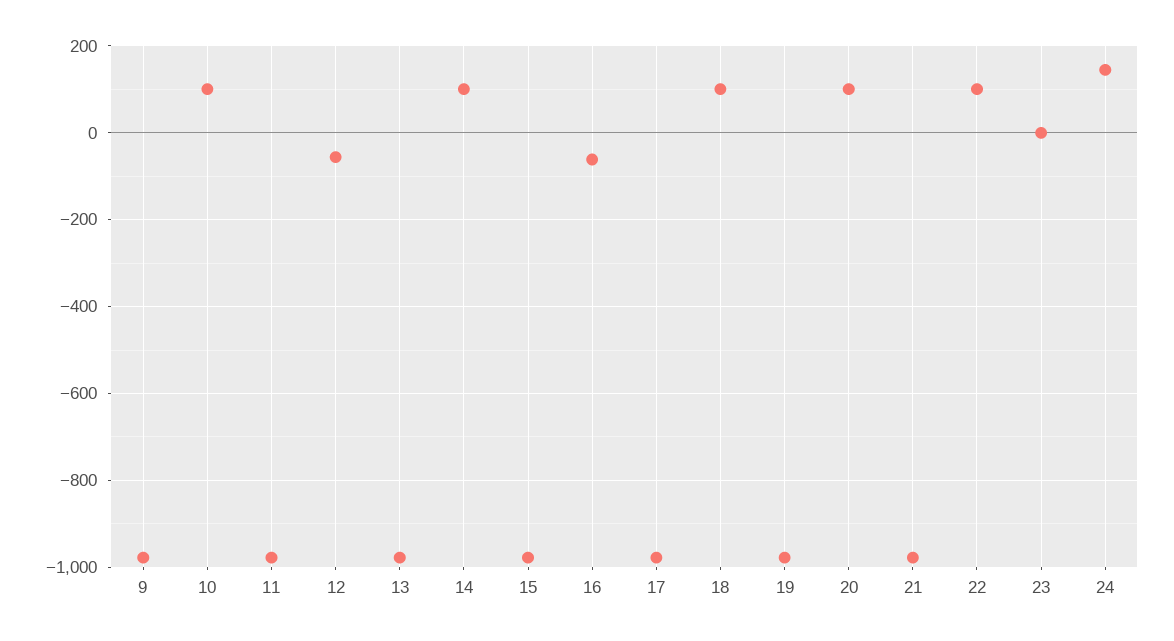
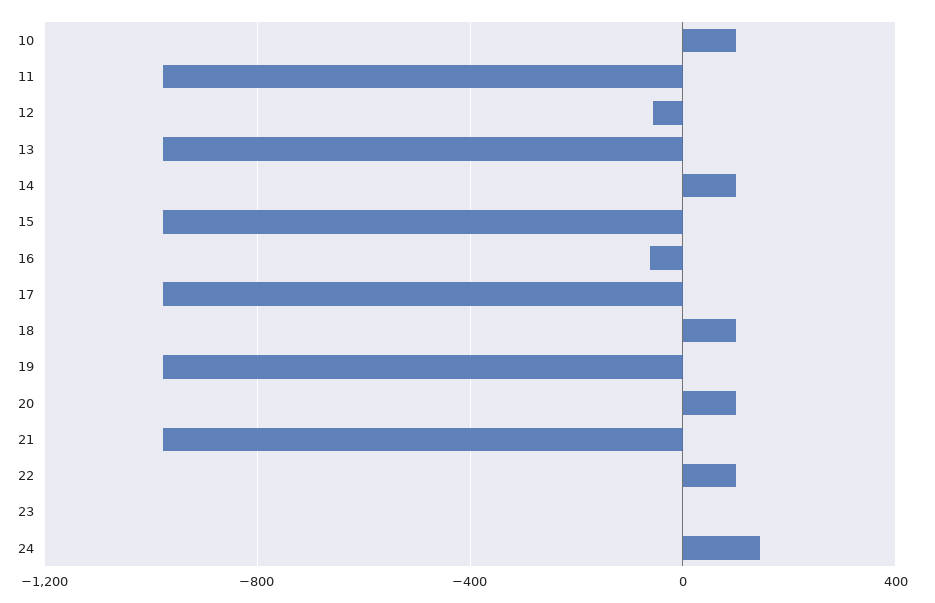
  {
-   "9": -980,
    "10": 100,
    "11": -980,
    "12": -60,
    "13": -980,
    "14": 100,
    "15": -980,
    "16": -60,
    "17": -980,
    "18": 100,
    "19": -980,
    "20": 100,
    "21": -980,
    "22": 100,
    "23": 0,
    "24": 140
  }

